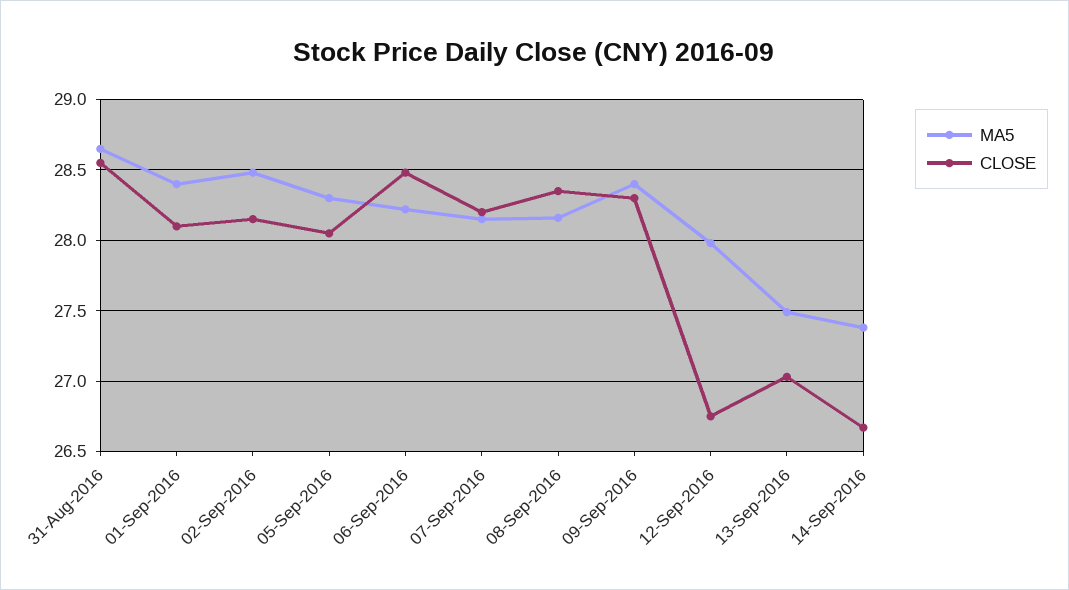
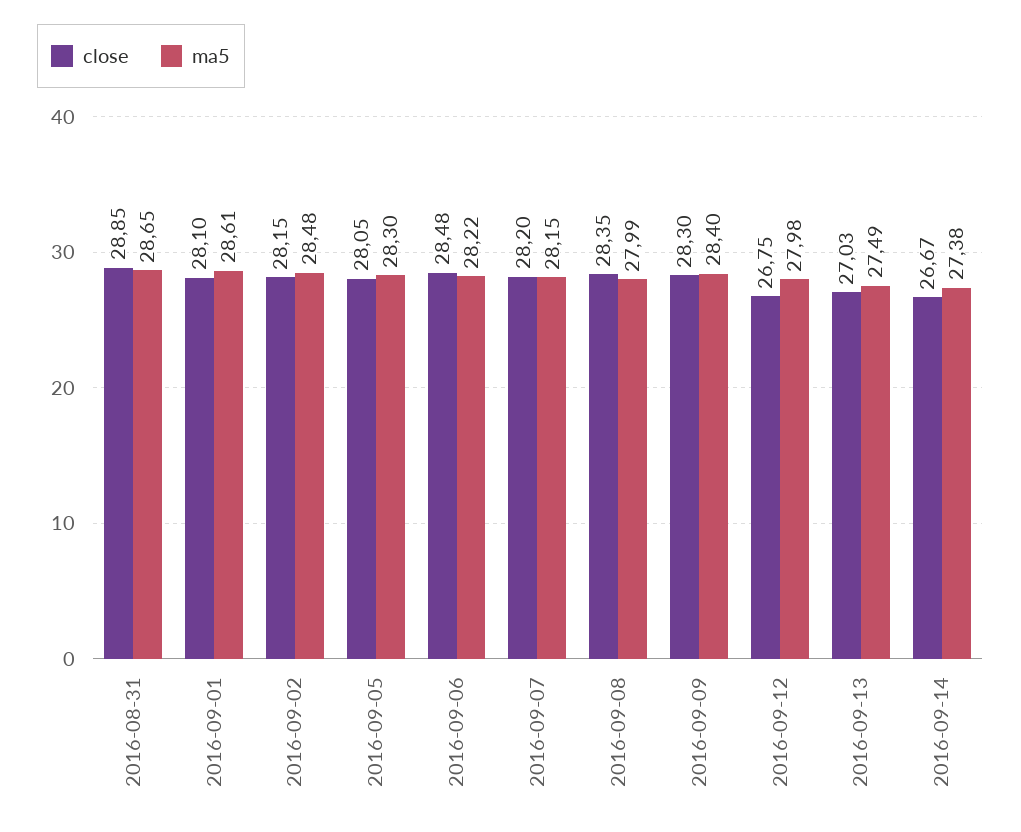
  {
    "MA5": {
      "31-Aug-2016": 28.65,
-     "01-Sep-2016": 28.4,
+     "01-Sep-2016": 28.61,
      "02-Sep-2016": 28.48,
      "05-Sep-2016": 28.3,
      "06-Sep-2016": 28.22,
      "07-Sep-2016": 28.15,
-     "08-Sep-2016": 28.15,
+     "08-Sep-2016": 27.99,
      "09-Sep-2016": 28.4,
      "12-Sep-2016": 27.98,
      "13-Sep-2016": 27.49,
      "14-Sep-2016": 27.38
    },
    "CLOSE": {
-     "31-Aug-2016": 28.55,
+     "31-Aug-2016": 28.85,
      "01-Sep-2016": 28.1,
      "02-Sep-2016": 28.15,
      "05-Sep-2016": 28.05,
      "06-Sep-2016": 28.48,
      "07-Sep-2016": 28.2,
      "08-Sep-2016": 28.35,
      "09-Sep-2016": 28.3,
      "12-Sep-2016": 26.75,
      "13-Sep-2016": 27.03,
      "14-Sep-2016": 26.67
    }
  }

